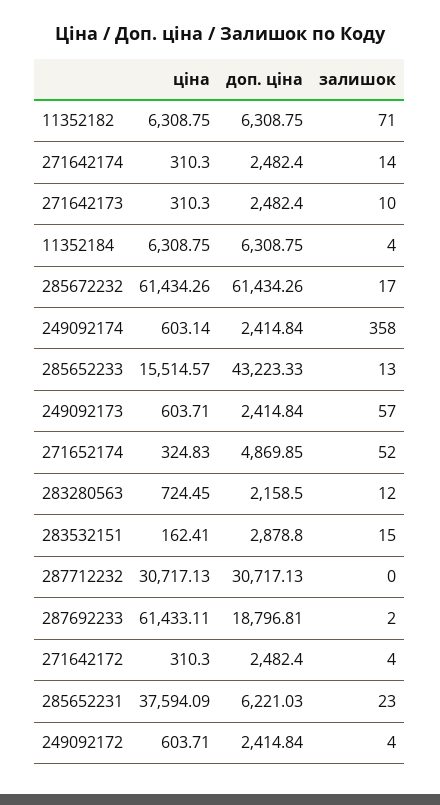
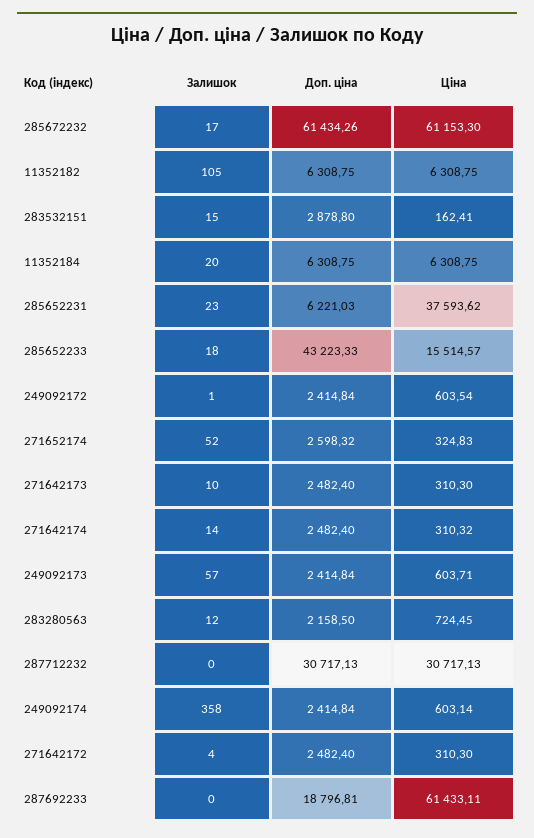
  {
    "ціна": {
      "11352182": 6308.75,
-     "271642174": 310.3,
+     "271642174": 310.32,
      "271642173": 310.3,
      "11352184": 6308.75,
-     "285672232": 61434.26,
+     "285672232": 61153.3,
      "249092174": 603.14,
      "285652233": 15514.57,
      "249092173": 603.71,
      "271652174": 324.83,
      "283280563": 724.45,
      "283532151": 162.41,
      "287712232": 30717.13,
      "287692233": 61433.11,
      "271642172": 310.3,
-     "285652231": 37594.09,
+     "285652231": 37593.62,
-     "249092172": 603.71
+     "249092172": 603.54
    },
    "доп. ціна": {
      "11352182": 6308.75,
      "271642174": 2482.4,
      "271642173": 2482.4,
      "11352184": 6308.75,
      "285672232": 61434.26,
      "249092174": 2414.84,
      "285652233": 43223.33,
      "249092173": 2414.84,
-     "271652174": 4869.85,
+     "271652174": 2598.32,
      "283280563": 2158.5,
      "283532151": 2878.8,
      "287712232": 30717.13,
      "287692233": 18796.81,
      "271642172": 2482.4,
      "285652231": 6221.03,
      "249092172": 2414.84
    },
    "залишок": {
-     "11352182": 71,
+     "11352182": 105,
      "271642174": 14,
      "271642173": 10,
-     "11352184": 4,
+     "11352184": 20,
      "285672232": 17,
      "249092174": 358,
-     "285652233": 13,
+     "285652233": 18,
      "249092173": 57,
      "271652174": 52,
      "283280563": 12,
      "283532151": 15,
      "287712232": 0,
-     "287692233": 2,
+     "287692233": 0,
      "271642172": 4,
      "285652231": 23,
-     "249092172": 4
+     "249092172": 1
    }
  }

